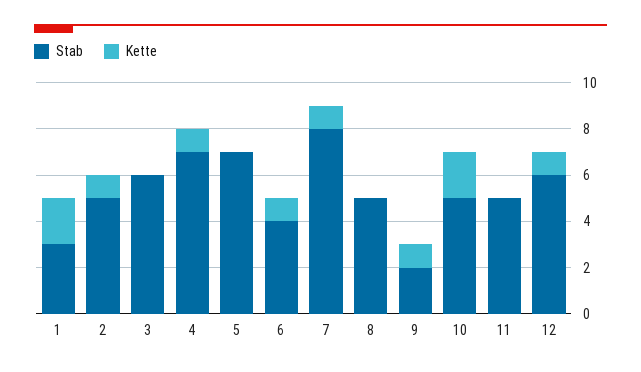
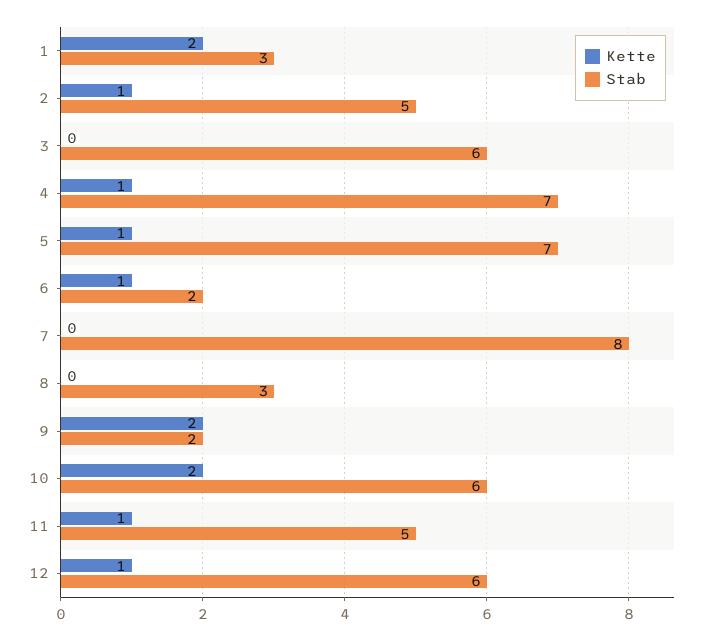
  {
    "Stab": {
      "1": 3,
      "2": 5,
      "3": 6,
      "4": 7,
      "5": 7,
-     "6": 4,
+     "6": 2,
      "7": 8,
-     "8": 5,
+     "8": 3,
      "9": 2,
-     "10": 5,
+     "10": 6,
      "11": 5,
      "12": 6
    },
    "Kette": {
      "1": 2,
      "2": 1,
      "3": 0,
      "4": 1,
-     "5": 0,
+     "5": 1,
      "6": 1,
-     "7": 1,
+     "7": 0,
      "8": 0,
-     "9": 1,
+     "9": 2,
      "10": 2,
-     "11": 0,
+     "11": 1,
      "12": 1
    }
  }

